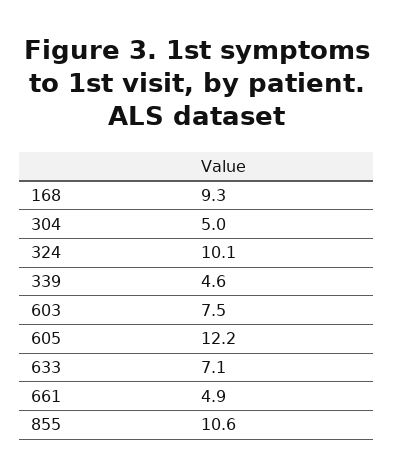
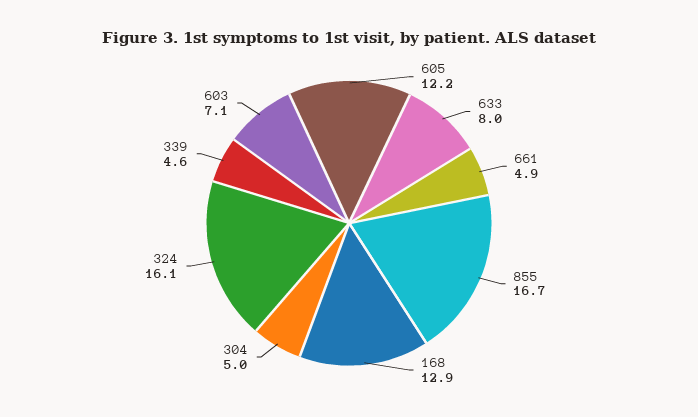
  {
-   "168": 9.3,
+   "168": 12.9,
    "304": 5,
-   "324": 10.1,
+   "324": 16.1,
    "339": 4.6,
-   "603": 7.5,
+   "603": 7.1,
    "605": 12.2,
-   "633": 7.1,
+   "633": 8,
    "661": 4.9,
-   "855": 10.6
+   "855": 16.7
  }

